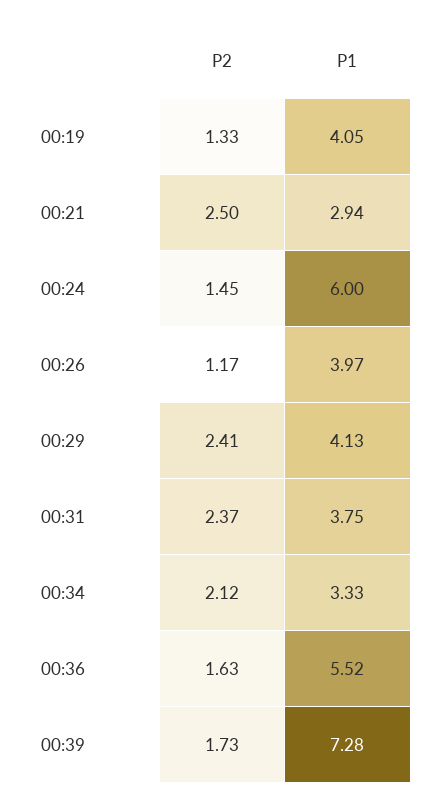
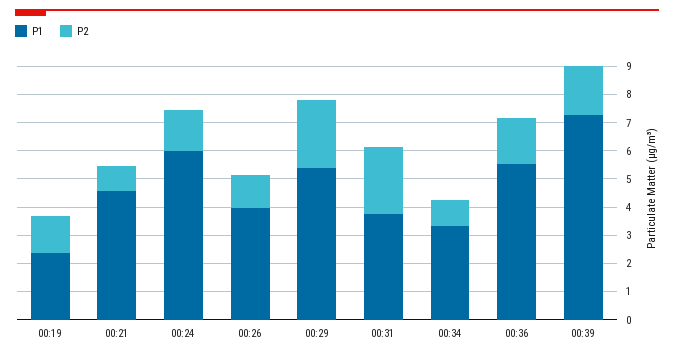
  {
    "P2": {
      "00:19": 1.33,
-     "00:21": 2.5,
+     "00:21": 1,
      "00:24": 1.45,
      "00:26": 1.17,
      "00:29": 2.41,
      "00:31": 2.37,
-     "00:34": 2.12,
+     "00:34": 1,
      "00:36": 1.63,
      "00:39": 1.73
    },
    "P1": {
-     "00:19": 4.05,
+     "00:19": 2.5,
-     "00:21": 2.94,
+     "00:21": 4.5,
      "00:24": 6,
      "00:26": 3.97,
-     "00:29": 4.13,
+     "00:29": 5.5,
      "00:31": 3.75,
      "00:34": 3.33,
      "00:36": 5.52,
      "00:39": 7.28
    }
  }

